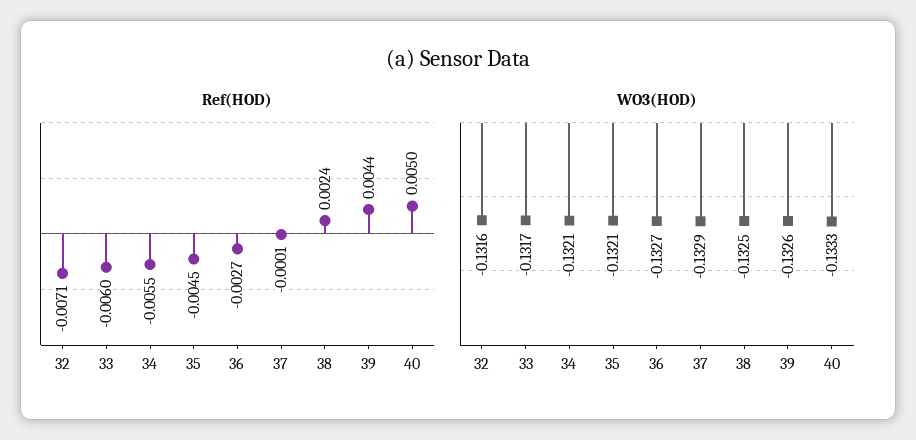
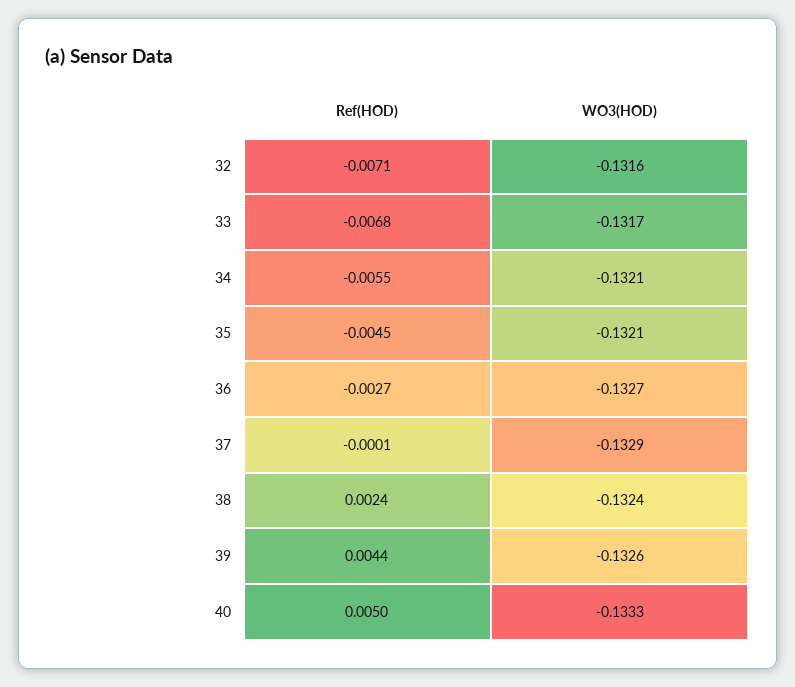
  {
    "Ref(HOD)": {
      "32": -0.0071,
-     "33": -0.006,
+     "33": -0.0068,
      "34": -0.0055,
      "35": -0.0045,
      "36": -0.0027,
      "37": -0.0001,
      "38": 0.0024,
      "39": 0.0044,
      "40": 0.005
    },
    "WO3(HOD)": {
      "32": -0.1316,
      "33": -0.1317,
      "34": -0.1321,
      "35": -0.1321,
      "36": -0.1327,
      "37": -0.1329,
-     "38": -0.1325,
+     "38": -0.1324,
      "39": -0.1326,
      "40": -0.1333
    }
  }

